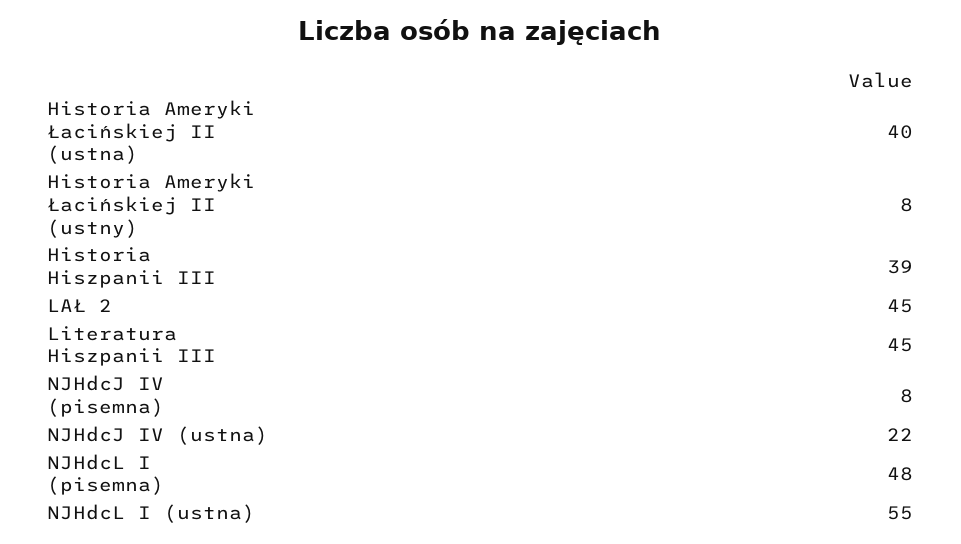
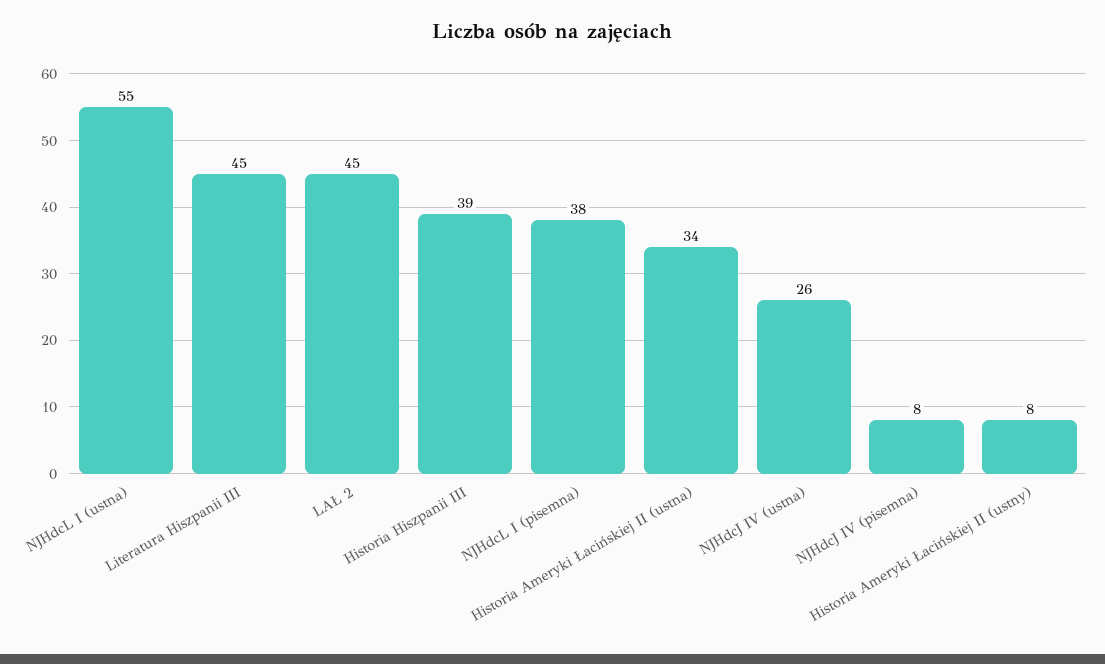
  {
-   "Historia Ameryki Łacińskiej II (ustna)": 40,
+   "Historia Ameryki Łacińskiej II (ustna)": 34,
    "Historia Ameryki Łacińskiej II (ustny)": 8,
    "Historia Hiszpanii III": 39,
    "LAŁ 2": 45,
    "Literatura Hiszpanii III": 45,
    "NJHdcJ IV (pisemna)": 8,
-   "NJHdcJ IV (ustna)": 22,
+   "NJHdcJ IV (ustna)": 26,
-   "NJHdcL I (pisemna)": 48,
+   "NJHdcL I (pisemna)": 38,
    "NJHdcL I (ustna)": 55
  }

